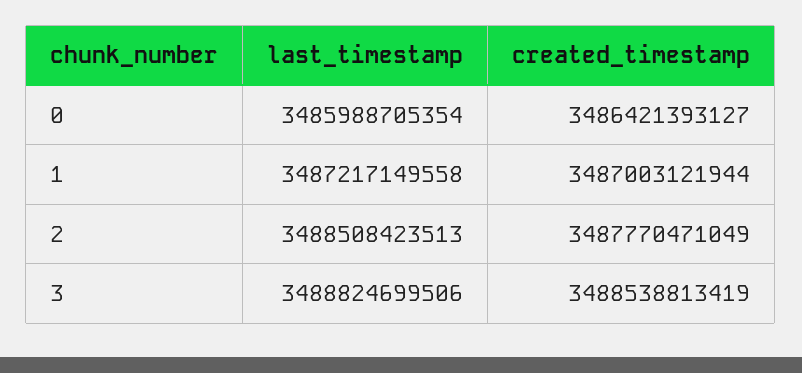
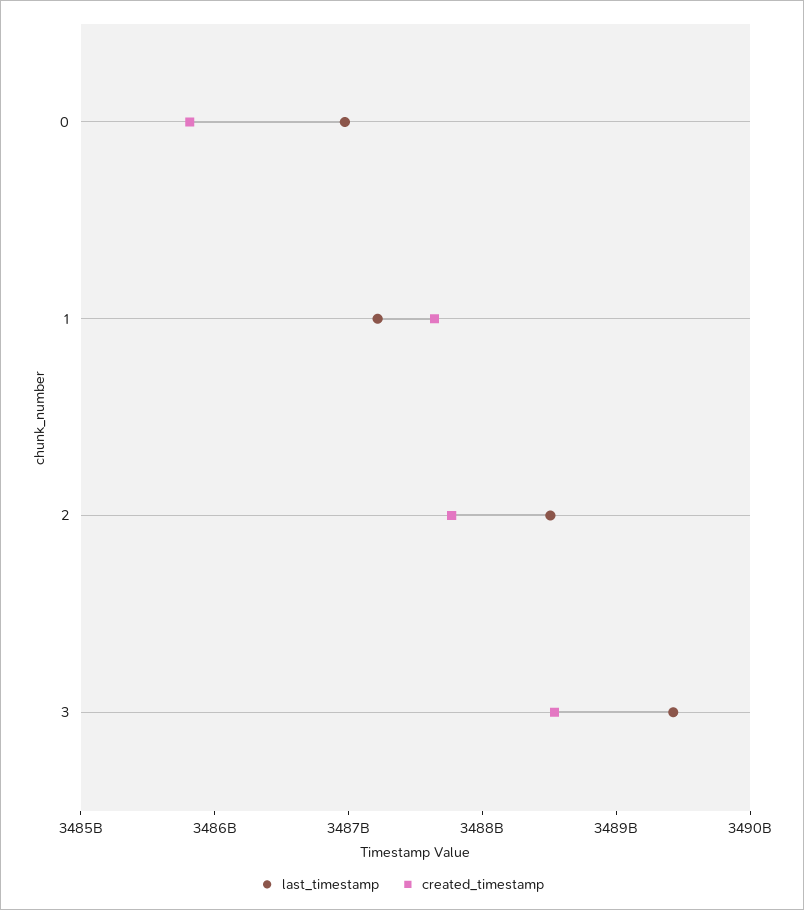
  {
    "last_timestamp": {
-     "0": 3485988705354,
+     "0": 3487000000000,
      "1": 3487217149558,
      "2": 3488508423513,
-     "3": 3488824699506
+     "3": 3489400000000
    },
    "created_timestamp": {
-     "0": 3486421393127,
+     "0": 3485800000000,
-     "1": 3487003121944,
+     "1": 3487600000000,
      "2": 3487770471049,
      "3": 3488538813419
    }
  }

